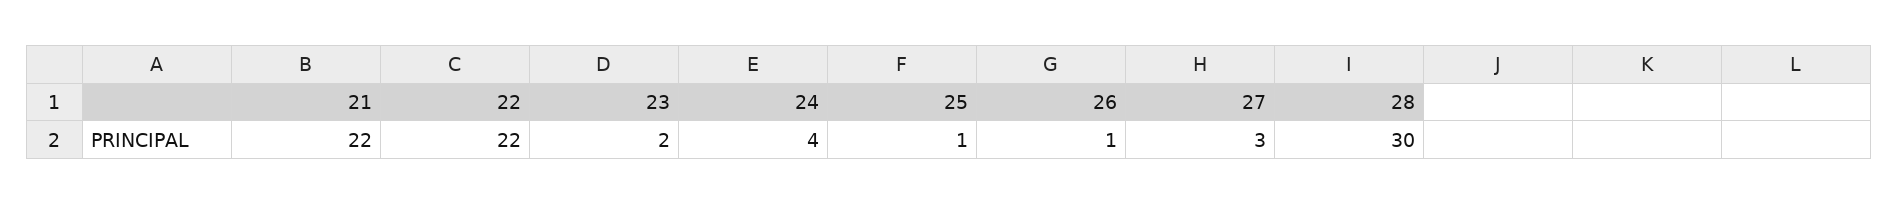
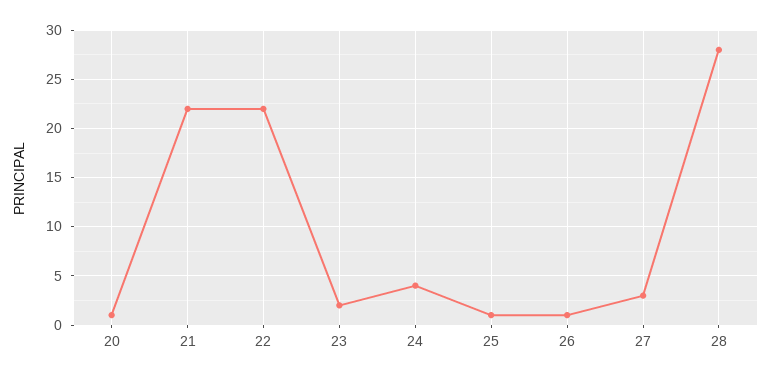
  {
    "21": 22,
    "22": 22,
    "23": 2,
    "24": 4,
    "25": 1,
    "26": 1,
    "27": 3,
-   "28": 30
+   "28": 28,
+   "20": 1
  }

